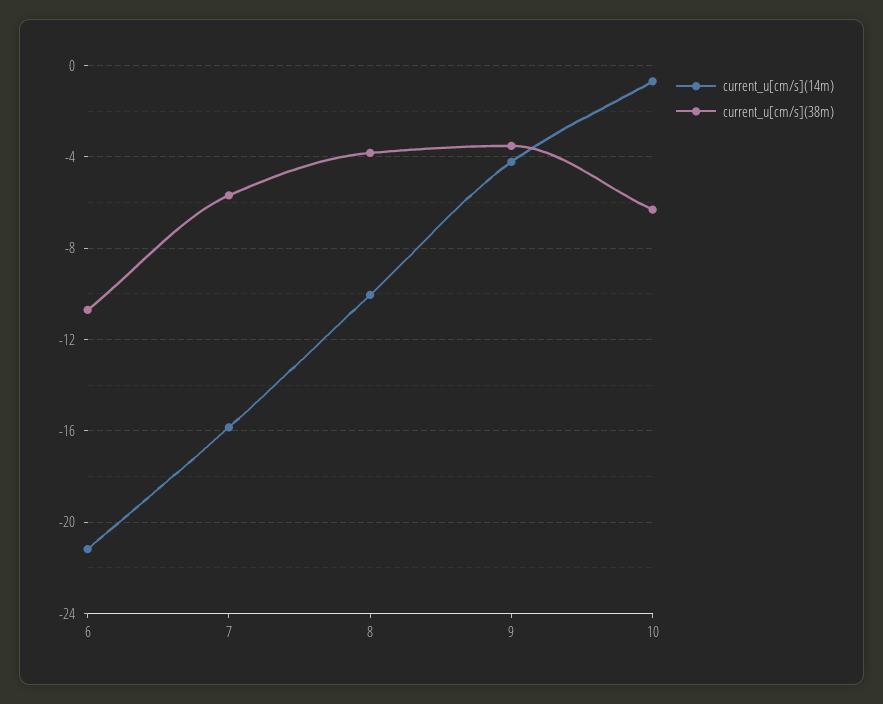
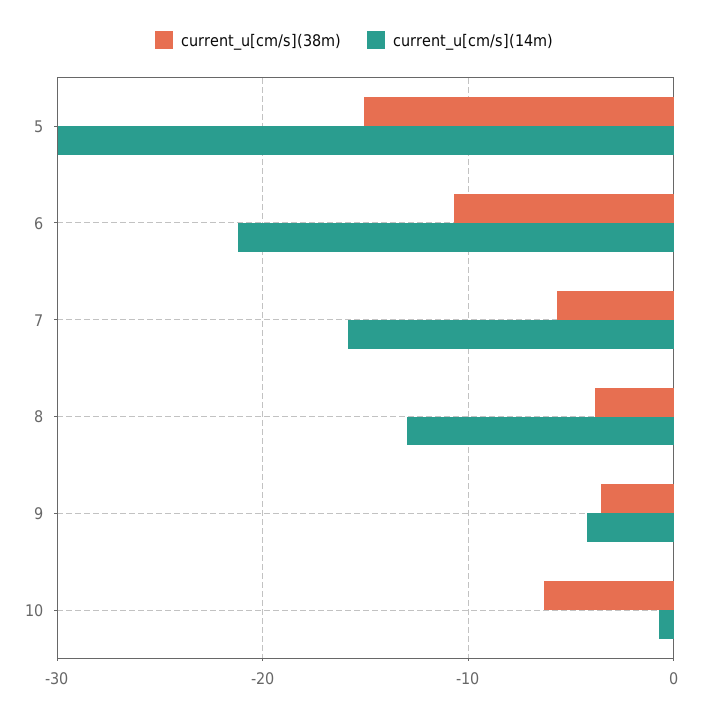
  {
    "current_u[cm/s](14m)": {
      "6": -21,
      "7": -16,
-     "8": -10,
+     "8": -13,
      "9": -4,
-     "10": -0.5
+     "10": -0.5,
+     "5": -30
    },
    "current_u[cm/s](38m)": {
      "6": -10.5,
      "7": -5.5,
      "8": -4,
      "9": -3.5,
-     "10": -6.5
+     "10": -6.5,
+     "5": -15
    }
  }

